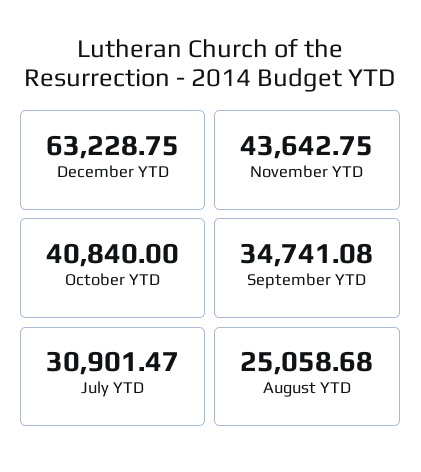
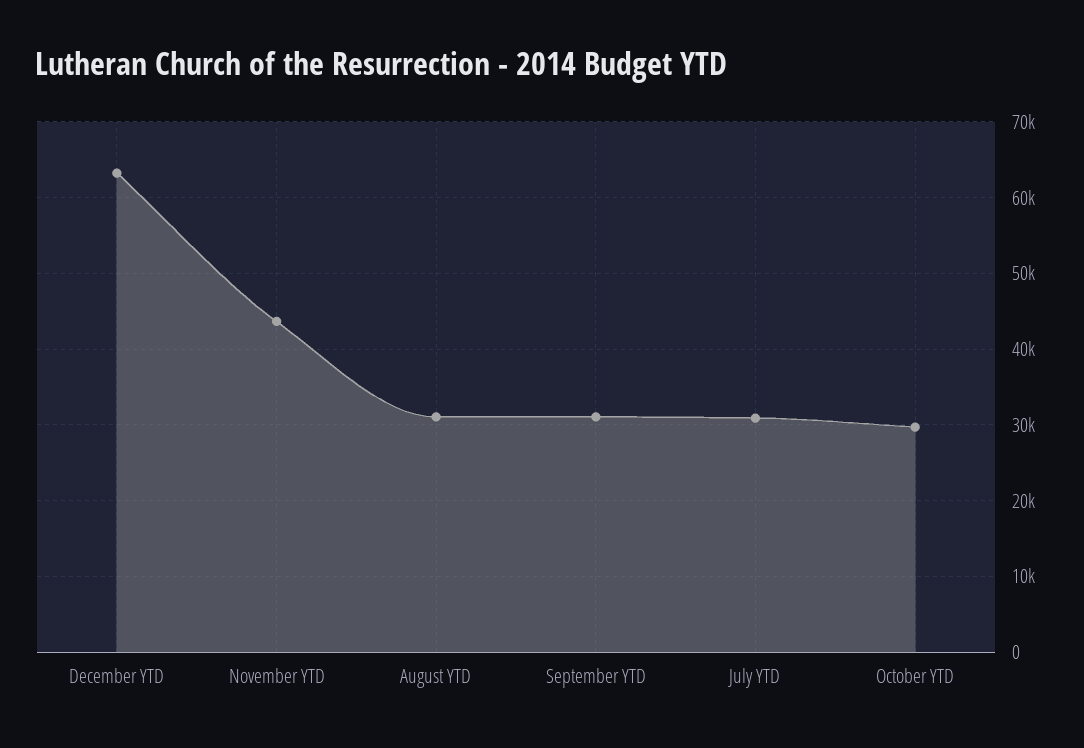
  {
    "December YTD": 63228.75,
    "November YTD": 43642.75,
-   "October YTD": 40840,
+   "October YTD": 30000,
-   "September YTD": 34741.08,
+   "September YTD": 31000,
    "July YTD": 30901.47,
-   "August YTD": 25058.68
+   "August YTD": 31000
  }

